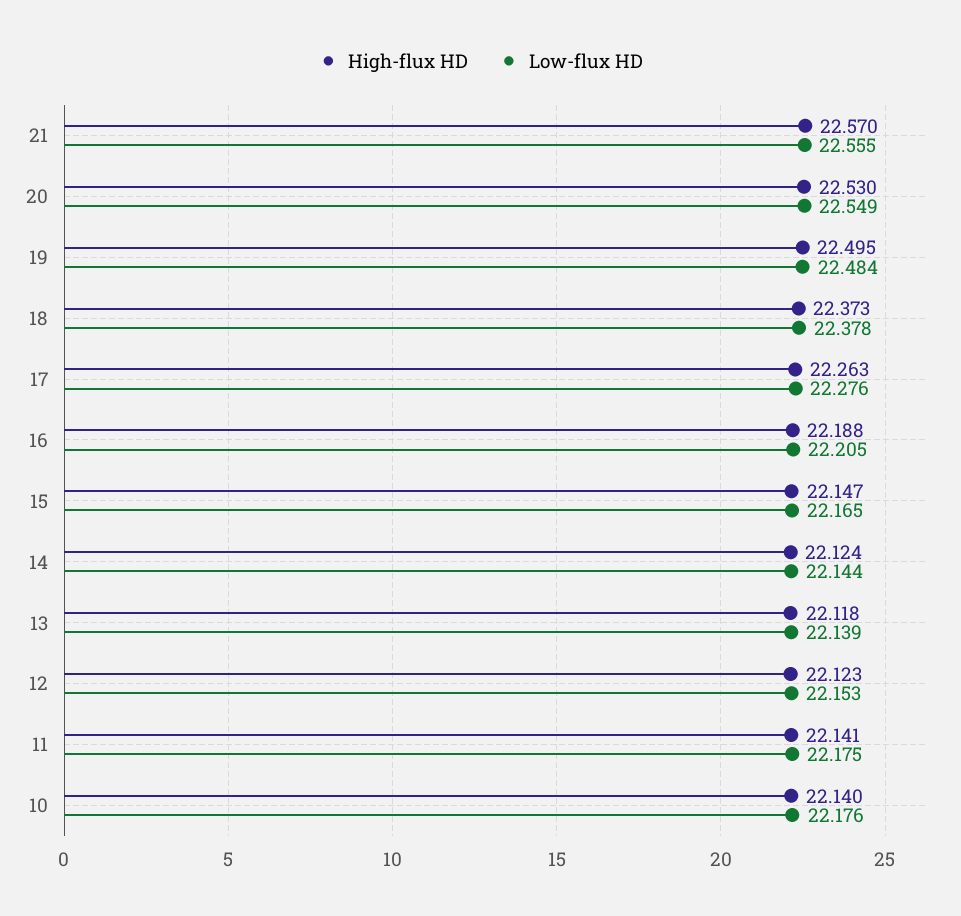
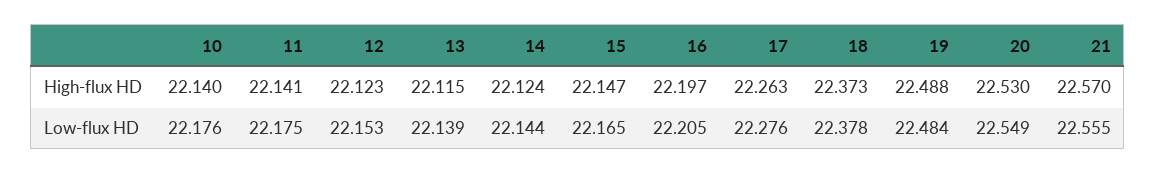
  {
    "High-flux HD": {
      "21": 22.57,
      "20": 22.53,
-     "19": 22.495,
+     "19": 22.488,
      "18": 22.373,
      "17": 22.263,
-     "16": 22.188,
+     "16": 22.197,
      "15": 22.147,
      "14": 22.124,
-     "13": 22.118,
+     "13": 22.115,
      "12": 22.123,
      "11": 22.141,
      "10": 22.14
    },
    "Low-flux HD": {
      "21": 22.555,
      "20": 22.549,
      "19": 22.484,
      "18": 22.378,
      "17": 22.276,
      "16": 22.205,
      "15": 22.165,
      "14": 22.144,
      "13": 22.139,
      "12": 22.153,
      "11": 22.175,
      "10": 22.176
    }
  }

